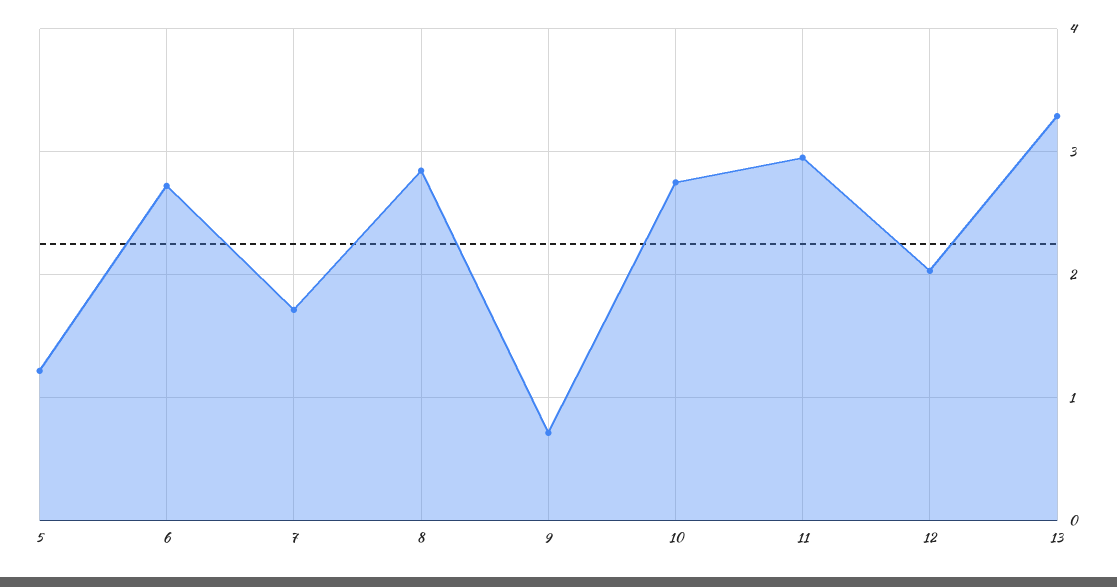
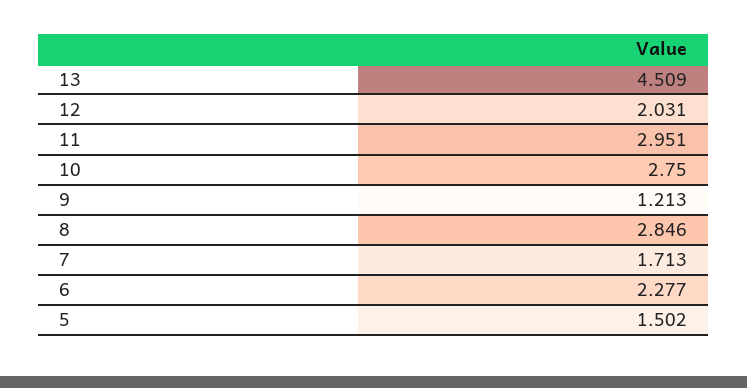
  {
-   "5": 1.2,
+   "5": 1.502,
-   "6": 2.7,
+   "6": 2.277,
    "7": 1.713,
    "8": 2.846,
-   "9": 0.7,
+   "9": 1.213,
    "10": 2.75,
    "11": 2.951,
    "12": 2.031,
-   "13": 3.3
+   "13": 4.509
  }

